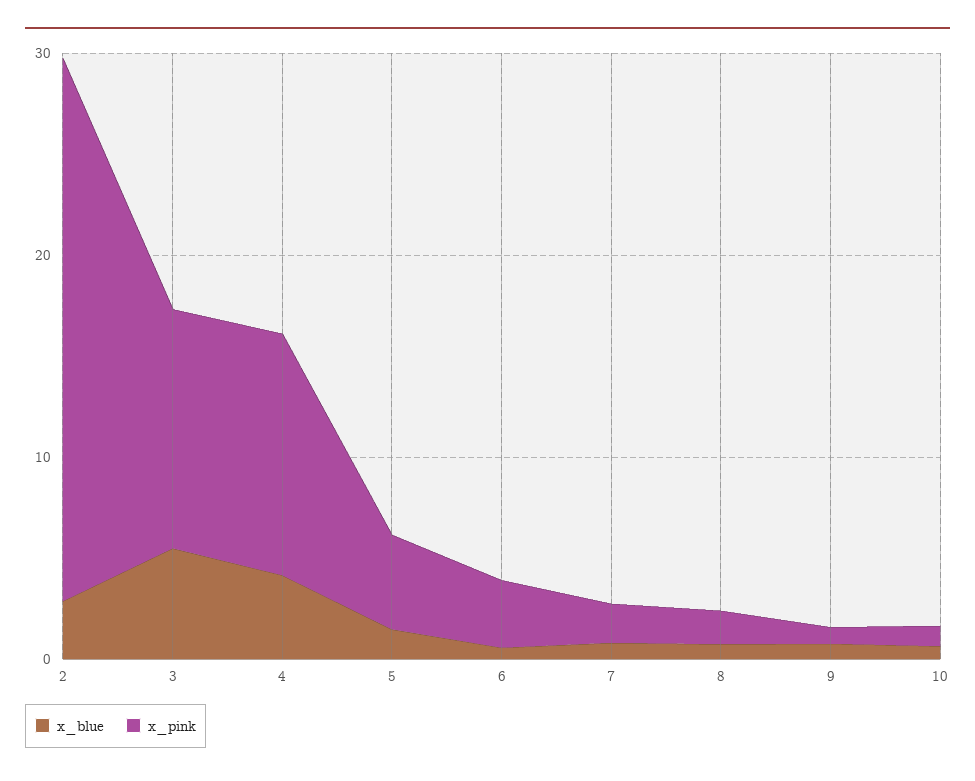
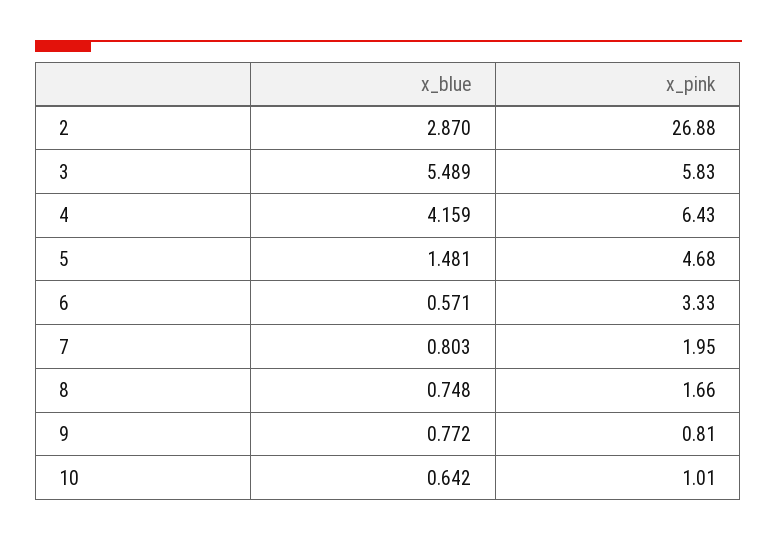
  {
    "x_blue": {
      "2": 2.87,
      "3": 5.489,
      "4": 4.159,
      "5": 1.481,
      "6": 0.571,
      "7": 0.803,
      "8": 0.748,
      "9": 0.772,
      "10": 0.642
    },
    "x_pink": {
      "2": 26.88,
-     "3": 12,
+     "3": 5.83,
-     "4": 12,
+     "4": 6.43,
      "5": 4.68,
      "6": 3.33,
      "7": 1.95,
      "8": 1.66,
      "9": 0.81,
      "10": 1.01
    }
  }

